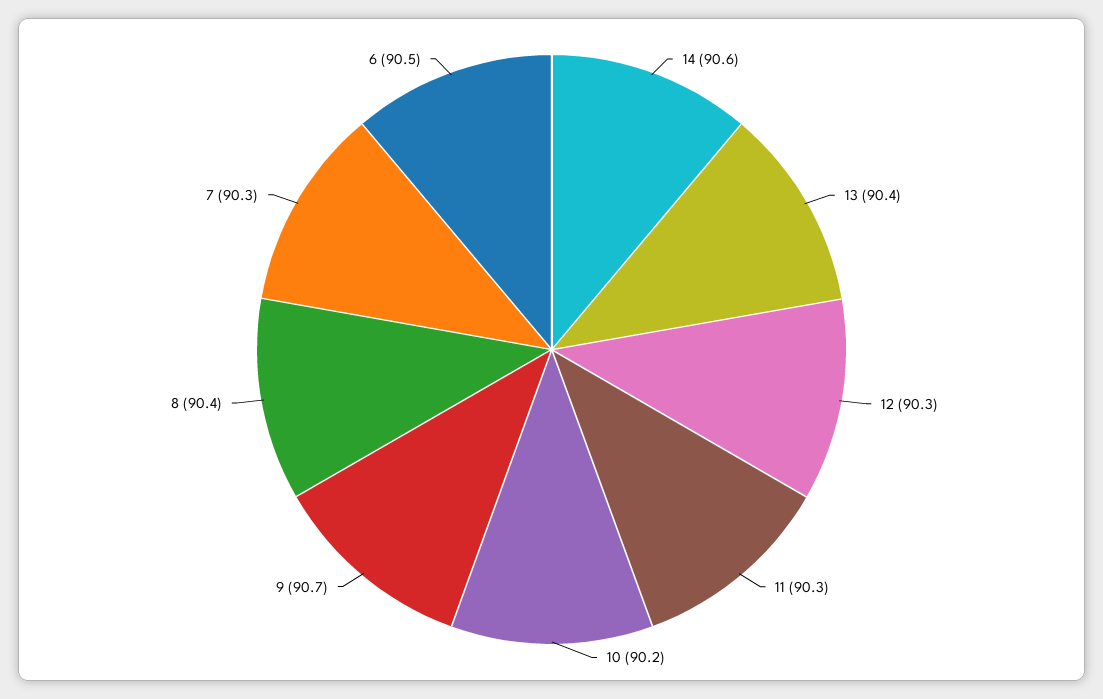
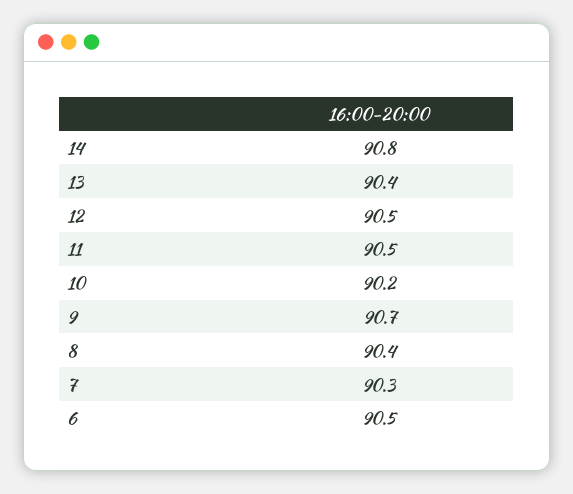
  {
-   "14": 90.6,
+   "14": 90.8,
    "13": 90.4,
-   "12": 90.3,
+   "12": 90.5,
-   "11": 90.3,
+   "11": 90.5,
    "10": 90.2,
    "9": 90.7,
    "8": 90.4,
    "7": 90.3,
    "6": 90.5
  }

